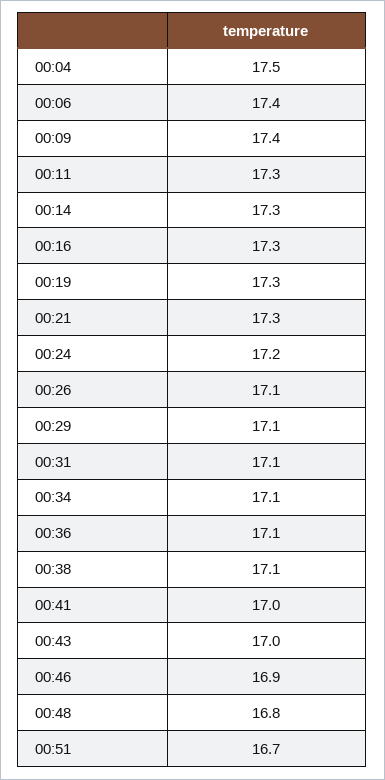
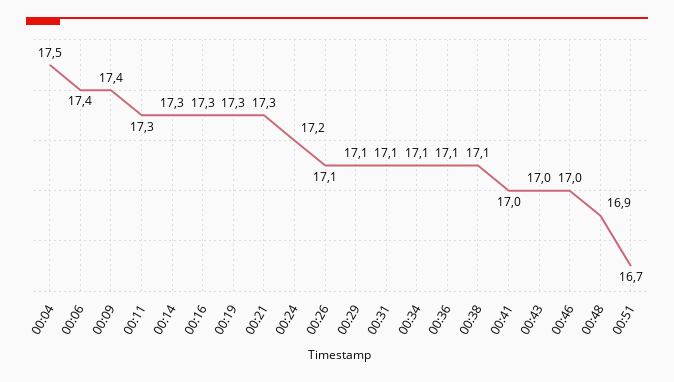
  {
    "00:04": 17.5,
    "00:06": 17.4,
    "00:09": 17.4,
    "00:11": 17.3,
    "00:14": 17.3,
    "00:16": 17.3,
    "00:19": 17.3,
    "00:21": 17.3,
    "00:24": 17.2,
    "00:26": 17.1,
    "00:29": 17.1,
    "00:31": 17.1,
    "00:34": 17.1,
    "00:36": 17.1,
    "00:38": 17.1,
    "00:41": 17,
    "00:43": 17,
-   "00:46": 16.9,
+   "00:46": 17,
-   "00:48": 16.8,
+   "00:48": 16.9,
    "00:51": 16.7
  }

